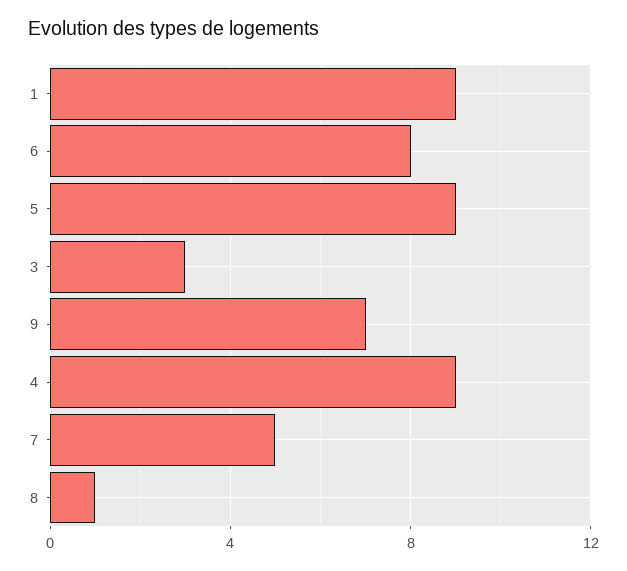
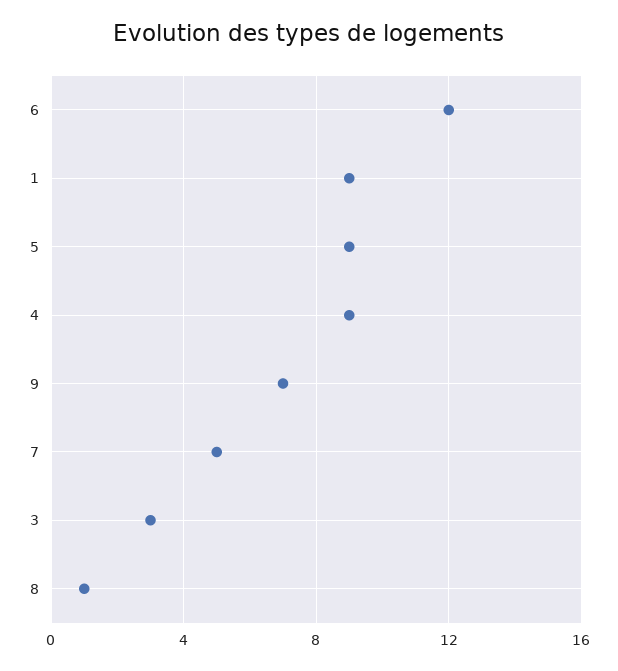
  {
    "1": 9,
-   "6": 8,
+   "6": 12,
    "5": 9,
    "3": 3,
    "9": 7,
    "4": 9,
    "7": 5,
    "8": 1
  }

